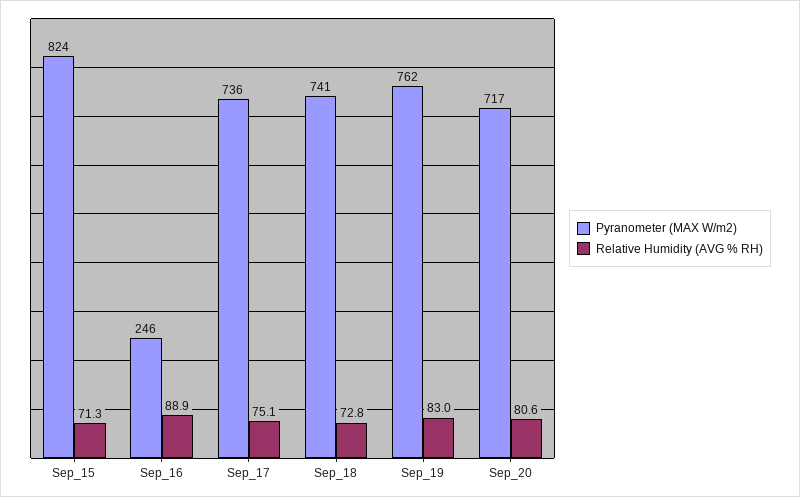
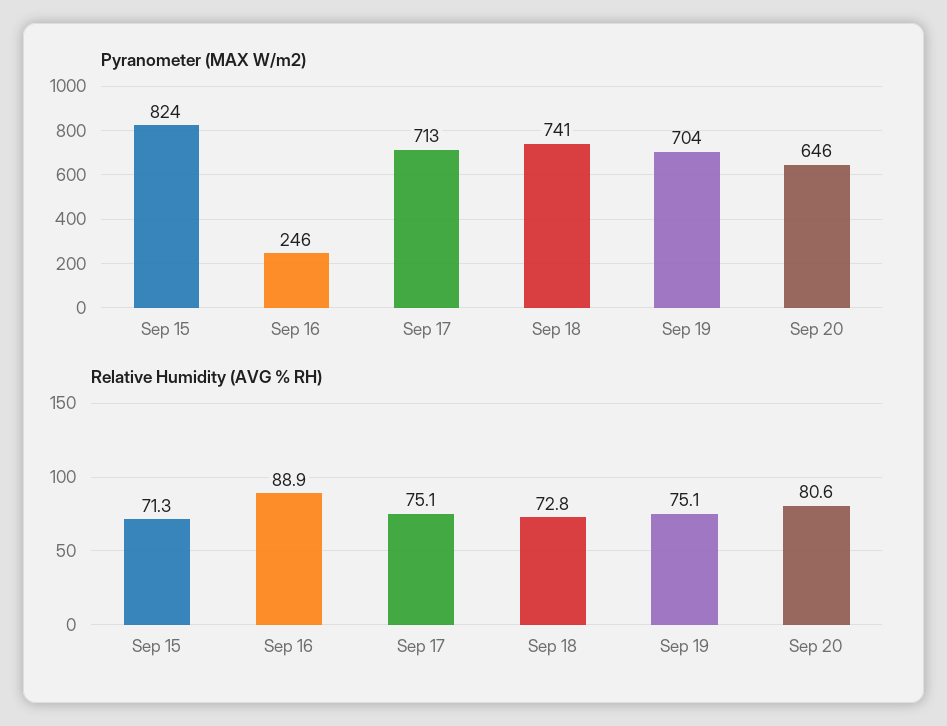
  {
    "Pyranometer (MAX W/m2)": {
      "Sep_15": 824,
      "Sep_16": 246,
-     "Sep_17": 736,
+     "Sep_17": 713,
      "Sep_18": 741,
-     "Sep_19": 762,
+     "Sep_19": 704,
-     "Sep_20": 717
+     "Sep_20": 646
    },
    "Relative Humidity (AVG % RH)": {
      "Sep_15": 71.3,
      "Sep_16": 88.9,
      "Sep_17": 75.1,
      "Sep_18": 72.8,
-     "Sep_19": 83,
+     "Sep_19": 75.1,
      "Sep_20": 80.6
    }
  }

